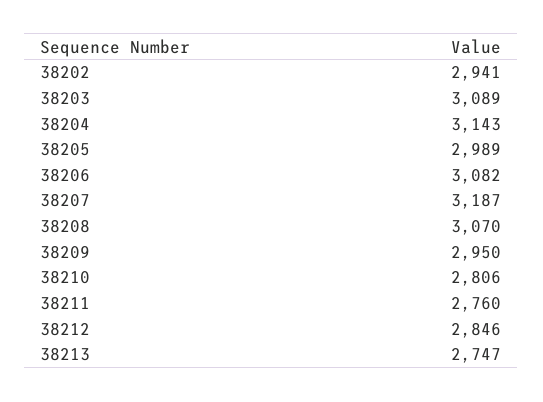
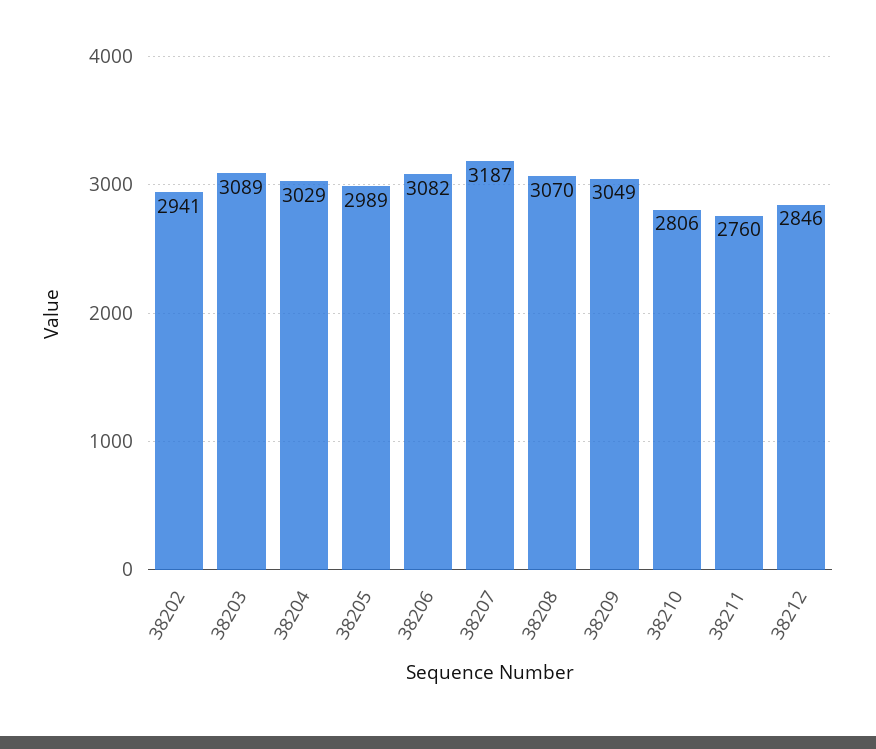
  {
    "38202": 2941,
    "38203": 3089,
-   "38204": 3143,
+   "38204": 3029,
    "38205": 2989,
    "38206": 3082,
    "38207": 3187,
    "38208": 3070,
-   "38209": 2950,
+   "38209": 3049,
    "38210": 2806,
    "38211": 2760,
-   "38212": 2846,
+   "38212": 2846
-   "38213": 2747
  }

